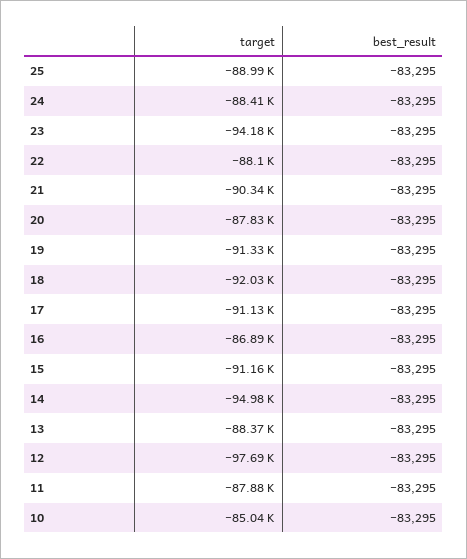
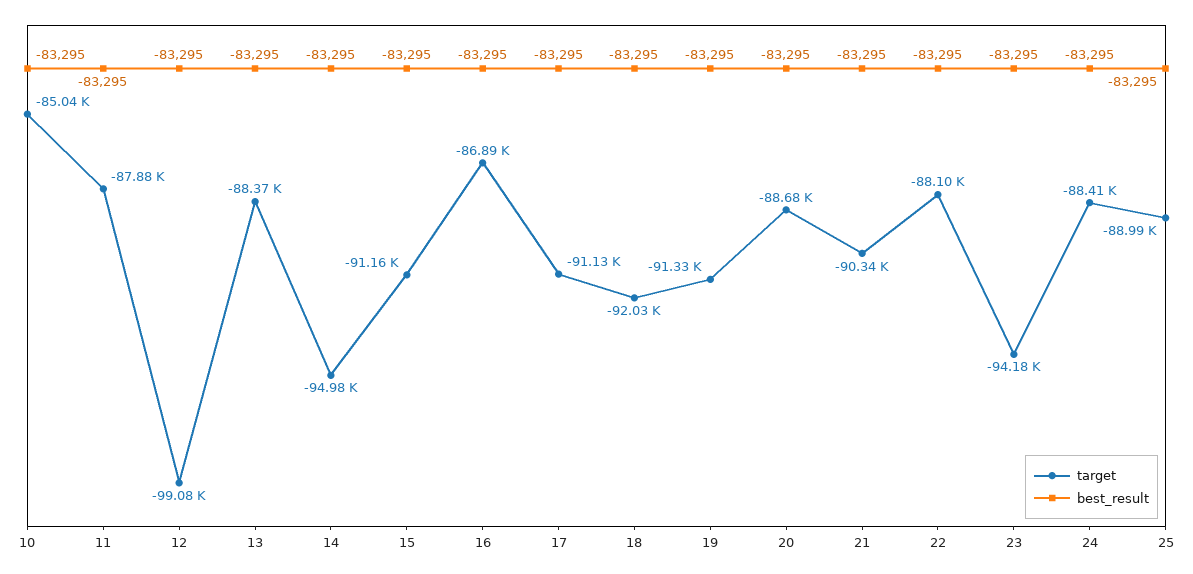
  {
    "target": {
      "25": -88990,
      "24": -88410,
      "23": -94180,
      "22": -88100,
      "21": -90340,
-     "20": -87830,
+     "20": -88680,
      "19": -91330,
      "18": -92030,
      "17": -91130,
      "16": -86890,
      "15": -91160,
      "14": -94980,
      "13": -88370,
-     "12": -97690,
+     "12": -99080,
      "11": -87880,
      "10": -85040
    },
    "best_result": {
      "25": -83295,
      "24": -83295,
      "23": -83295,
      "22": -83295,
      "21": -83295,
      "20": -83295,
      "19": -83295,
      "18": -83295,
      "17": -83295,
      "16": -83295,
      "15": -83295,
      "14": -83295,
      "13": -83295,
      "12": -83295,
      "11": -83295,
      "10": -83295
    }
  }

